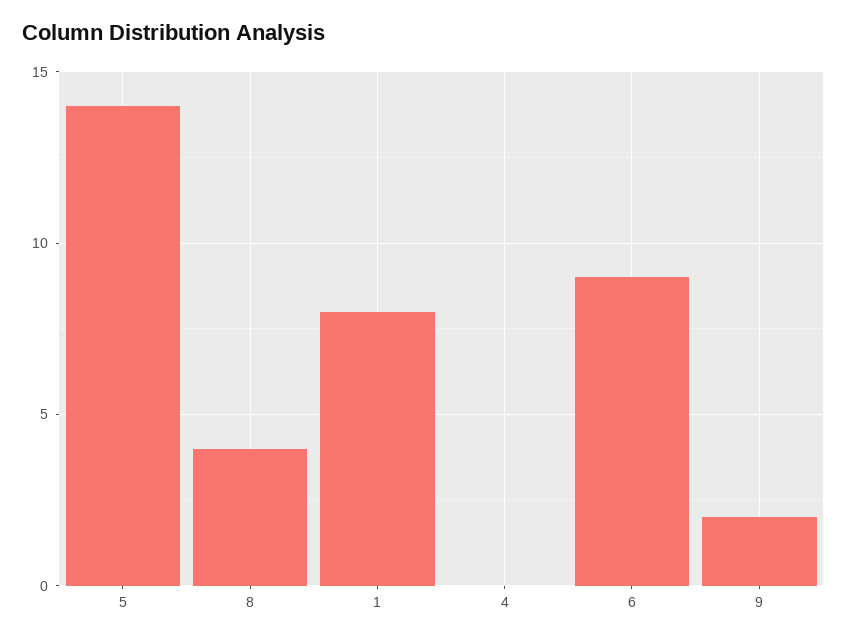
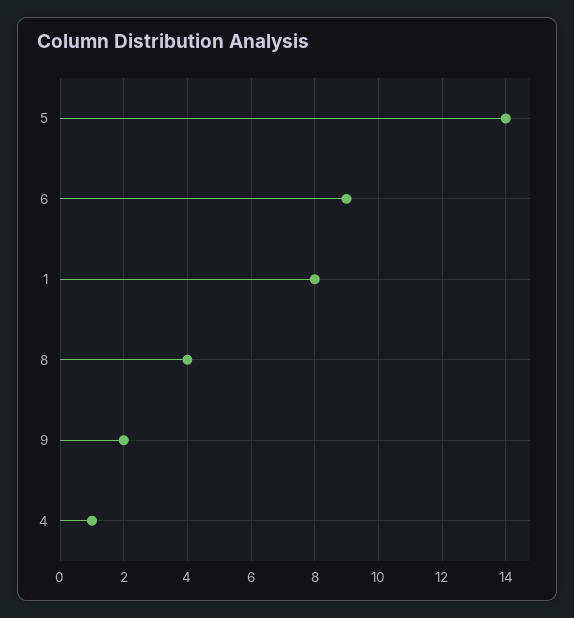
  {
    "5": 14,
    "8": 4,
    "1": 8,
-   "4": 0,
+   "4": 1,
    "6": 9,
    "9": 2
  }

